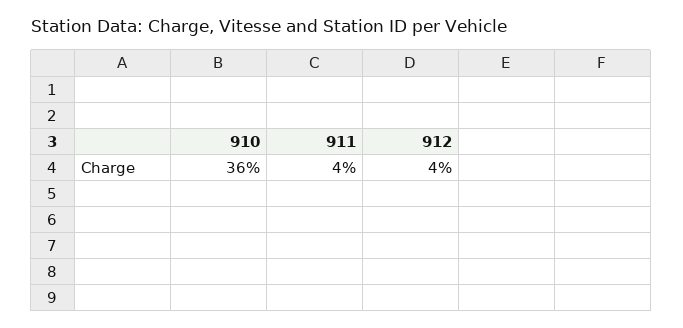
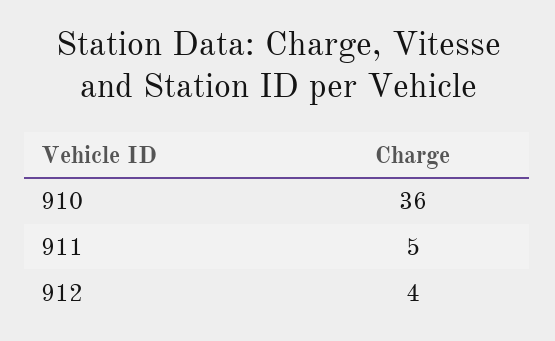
  {
    "910": 36,
-   "911": 4,
+   "911": 5,
    "912": 4
  }

